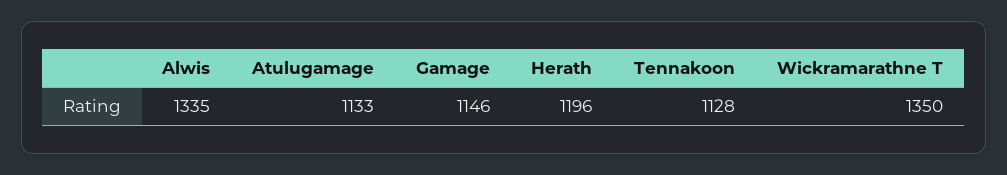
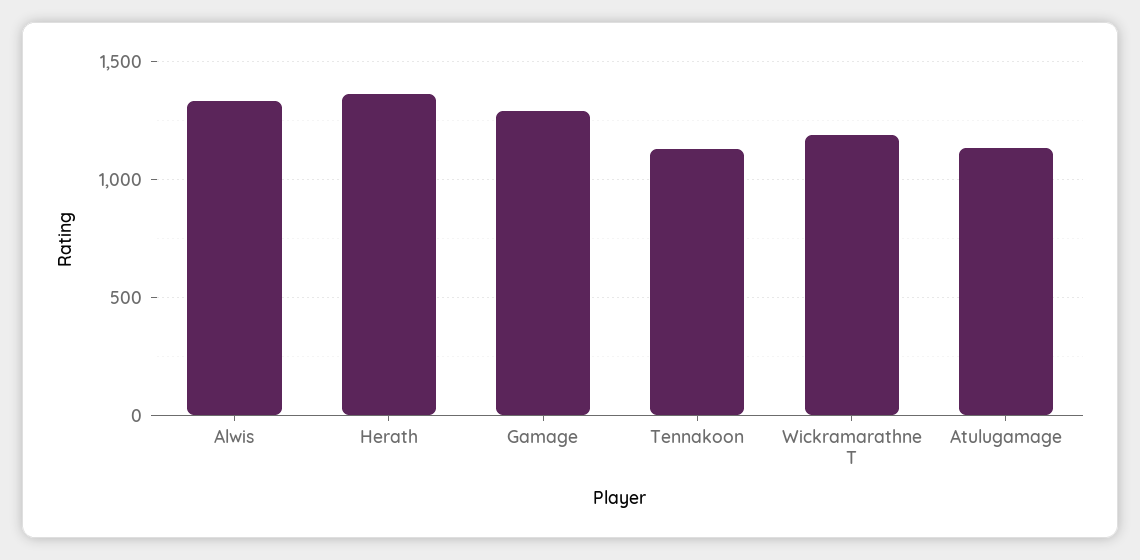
  {
    "Alwis": 1335,
    "Atulugamage": 1133,
-   "Gamage": 1146,
+   "Gamage": 1300,
-   "Herath": 1196,
+   "Herath": 1350,
    "Tennakoon": 1128,
-   "Wickramarathne T": 1350
+   "Wickramarathne T": 1200
  }

